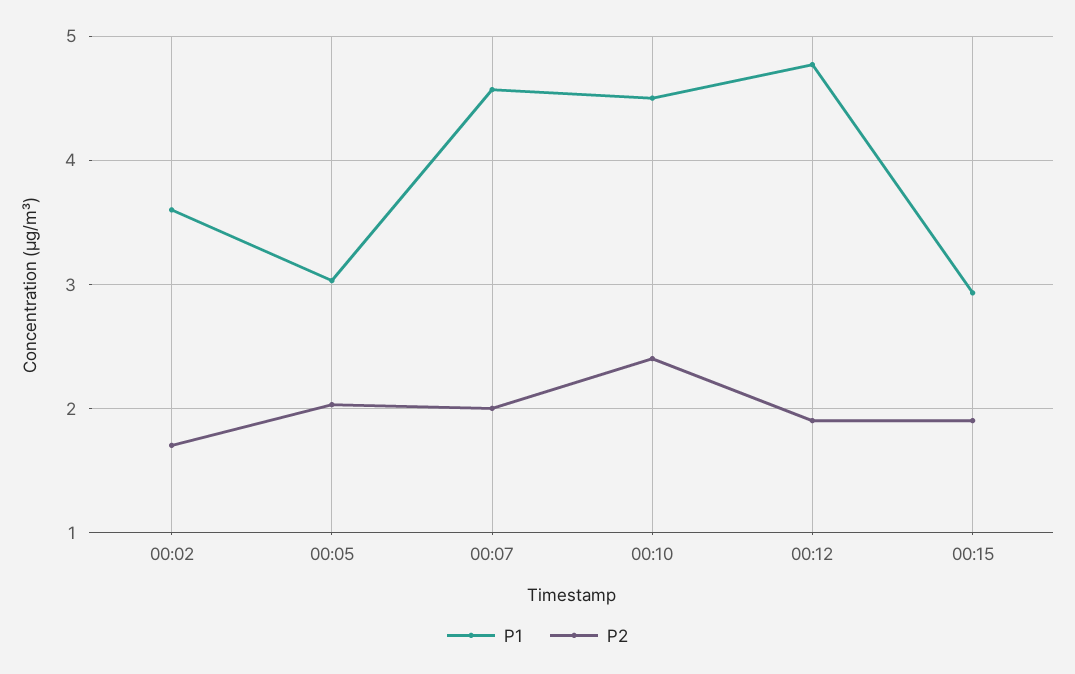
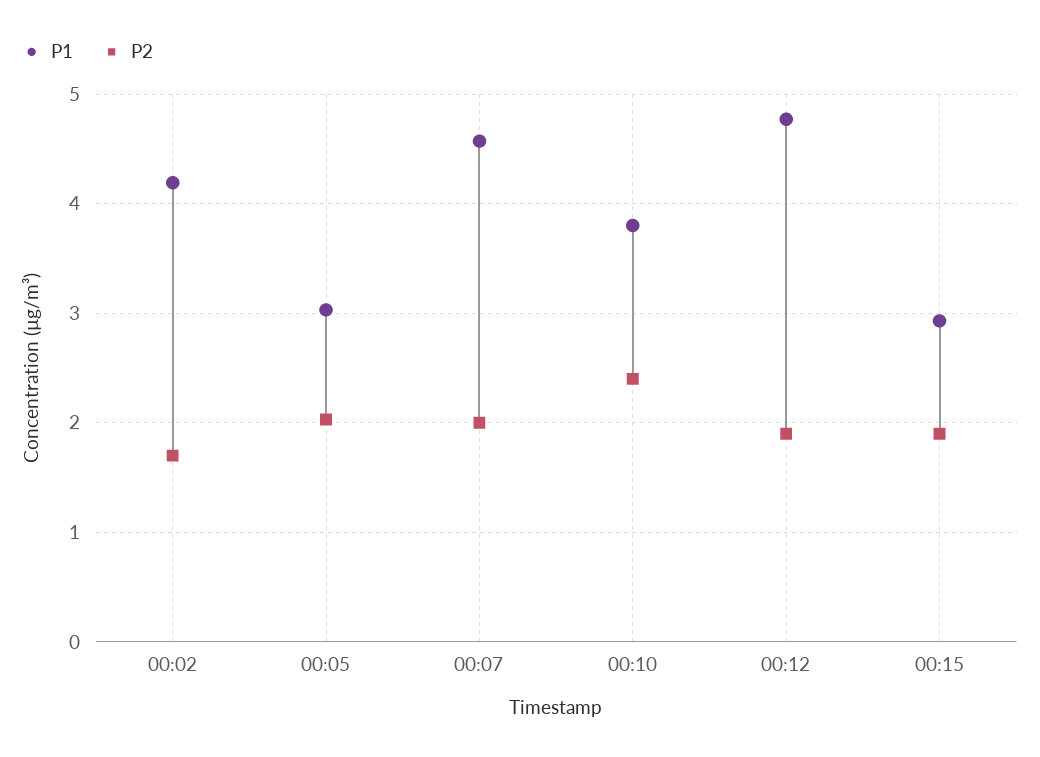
  {
    "P1": {
-     "00:02": 3.6,
+     "00:02": 4.2,
      "00:05": 3,
      "00:07": 4.6,
-     "00:10": 4.5,
+     "00:10": 3.8,
      "00:12": 4.8,
      "00:15": 2.9
    },
    "P2": {
      "00:02": 1.7,
      "00:05": 2,
      "00:07": 2,
      "00:10": 2.4,
      "00:12": 1.9,
      "00:15": 1.9
    }
  }

